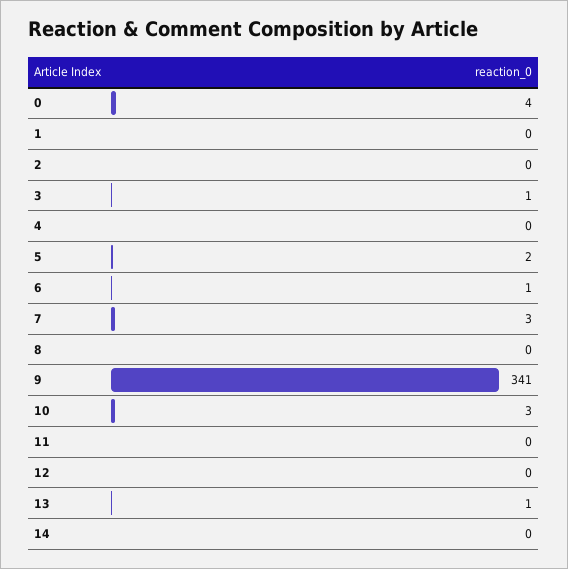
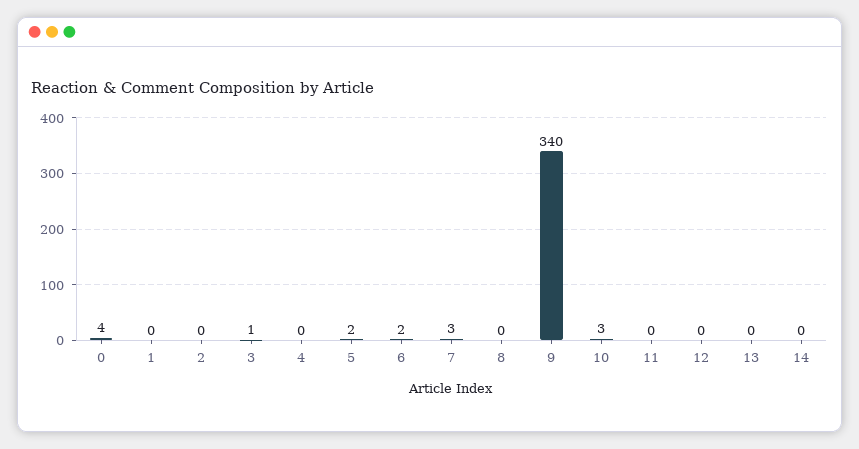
  {
    "0": 4,
    "1": 0,
    "2": 0,
    "3": 1,
    "4": 0,
    "5": 2,
-   "6": 1,
+   "6": 2,
    "7": 3,
    "8": 0,
-   "9": 341,
+   "9": 340,
    "10": 3,
    "11": 0,
    "12": 0,
-   "13": 1,
+   "13": 0,
    "14": 0
  }

